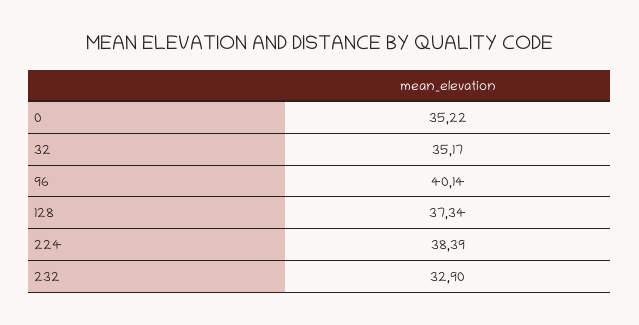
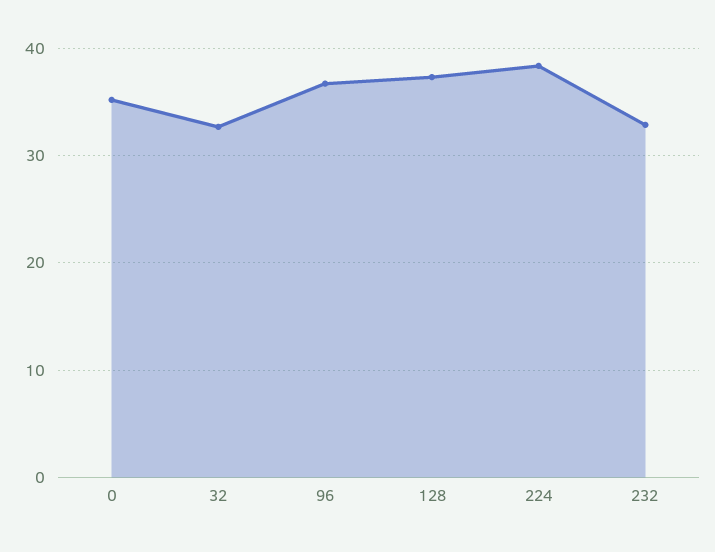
  {
    "0": 35.22,
-   "32": 35.17,
+   "32": 33,
-   "96": 40.14,
+   "96": 37,
    "128": 37.34,
    "224": 38.39,
    "232": 32.9
  }

